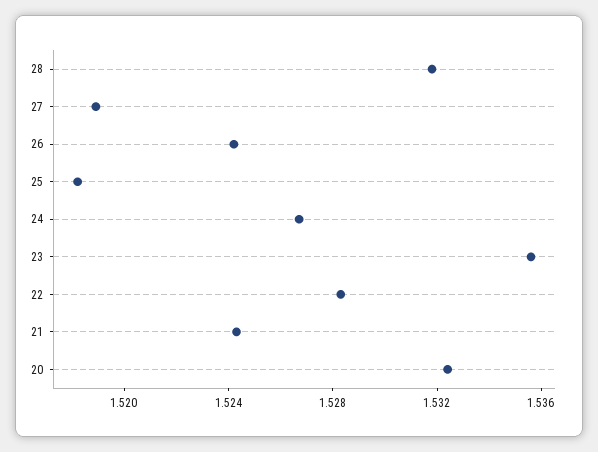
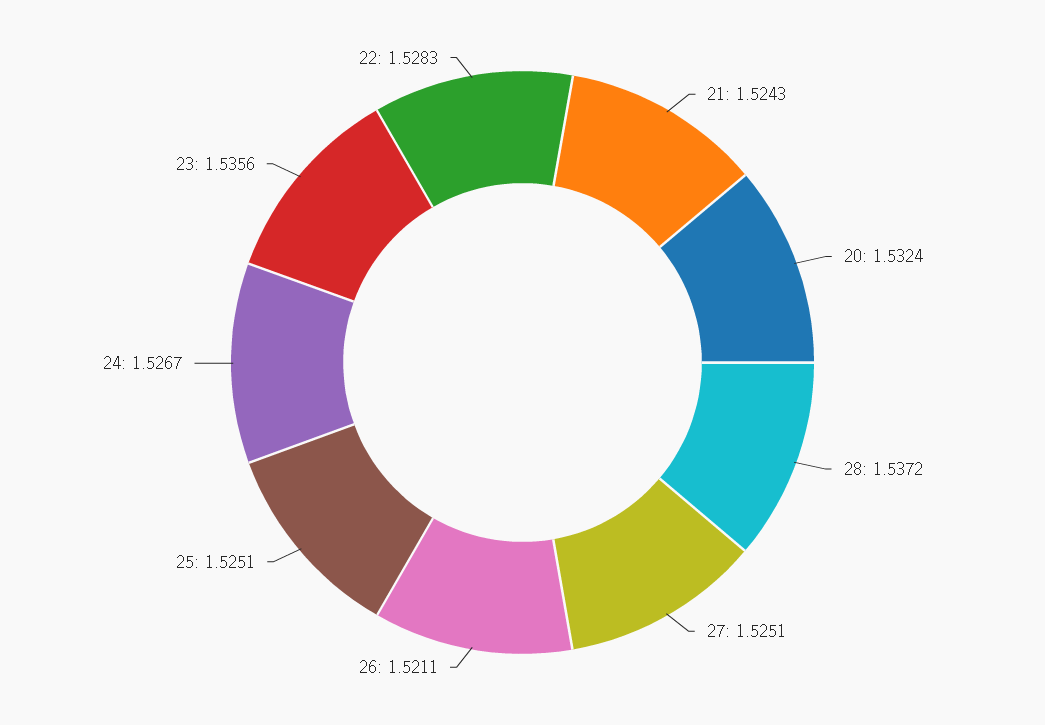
  {
-   "28": 1.532,
+   "28": 1.5372,
-   "27": 1.519,
+   "27": 1.5251,
-   "26": 1.524,
+   "26": 1.5211,
-   "25": 1.518,
+   "25": 1.5251,
    "24": 1.5267,
    "23": 1.5356,
    "22": 1.5283,
    "21": 1.5243,
    "20": 1.5324
  }

